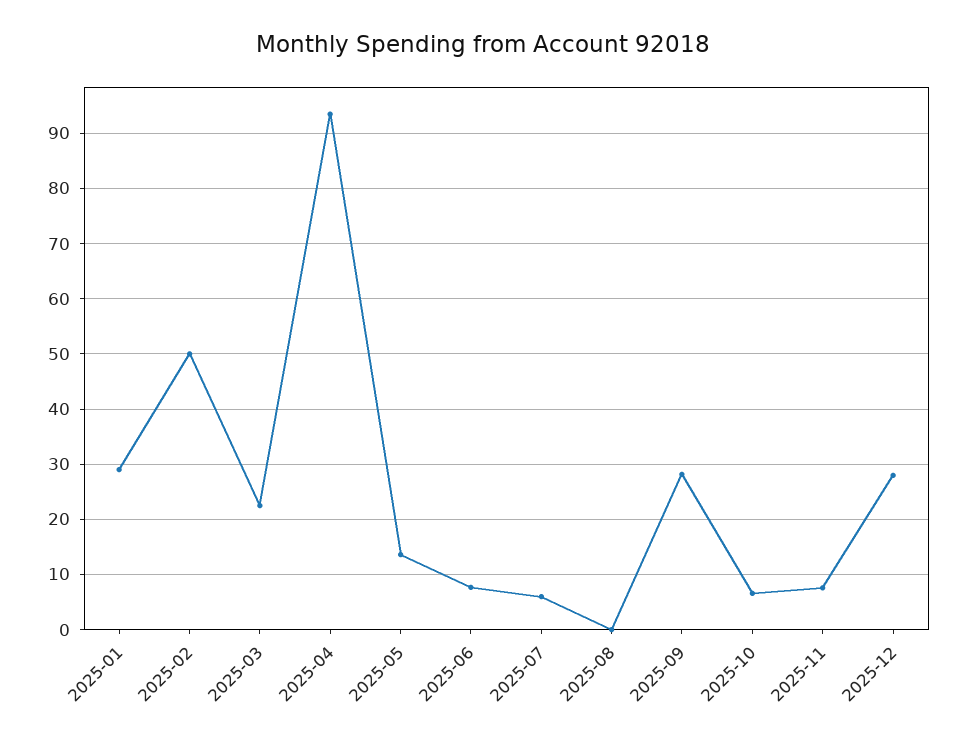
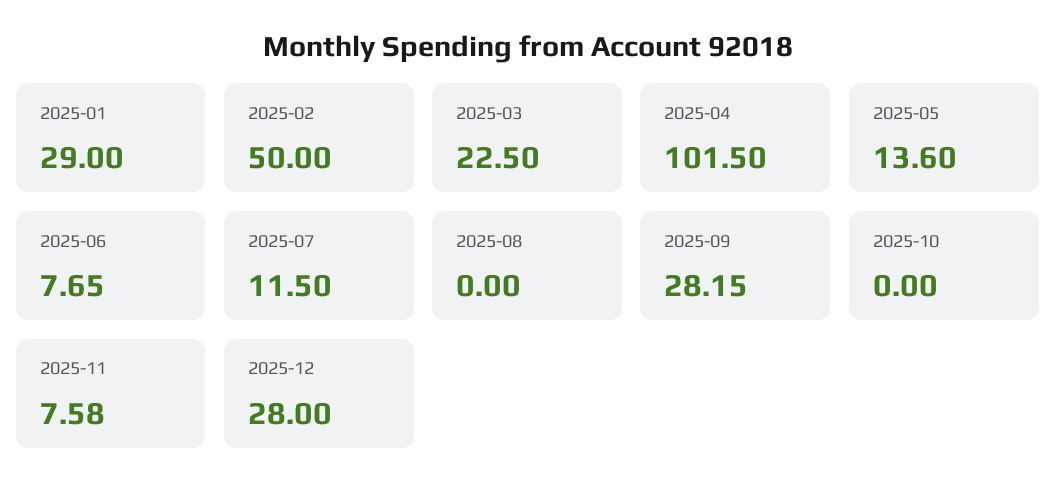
  {
    "2025-01": 29,
    "2025-02": 50,
    "2025-03": 22.5,
-   "2025-04": 94,
+   "2025-04": 101.5,
    "2025-05": 13.6,
    "2025-06": 7.65,
-   "2025-07": 6,
+   "2025-07": 11.5,
    "2025-08": 0,
    "2025-09": 28.15,
-   "2025-10": 6,
+   "2025-10": 0,
    "2025-11": 7.58,
    "2025-12": 28
  }

